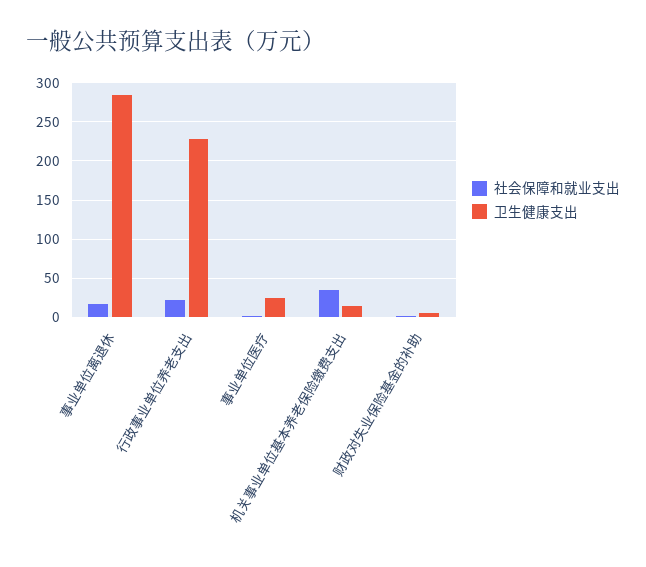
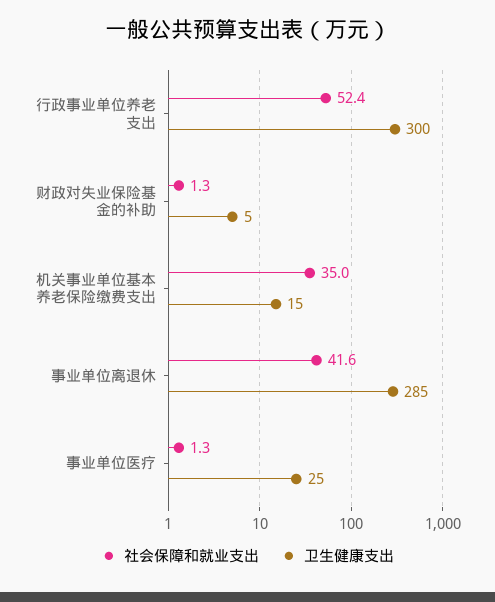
  {
    "社会保障和就业支出": {
-     "事业单位离退休": 20,
+     "事业单位离退休": 41.6,
-     "行政事业单位养老支出": 20,
+     "行政事业单位养老支出": 52.4,
      "事业单位医疗": 1.3,
      "机关事业单位基本养老保险缴费支出": 35,
      "财政对失业保险基金的补助": 1.3
    },
    "卫生健康支出": {
      "事业单位离退休": 285,
-     "行政事业单位养老支出": 230,
+     "行政事业单位养老支出": 300,
      "事业单位医疗": 25,
      "机关事业单位基本养老保险缴费支出": 15,
      "财政对失业保险基金的补助": 5
    }
  }

